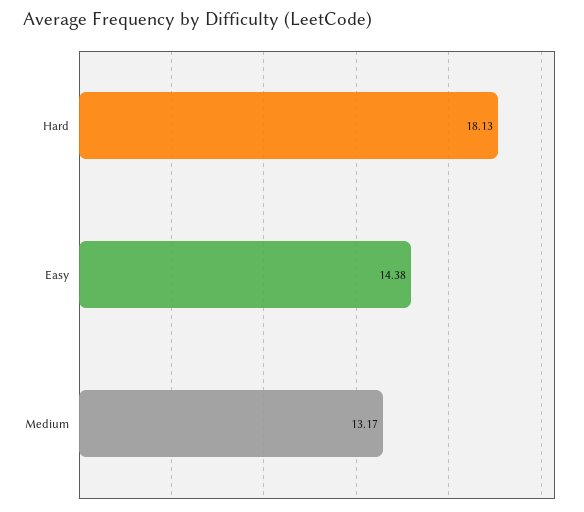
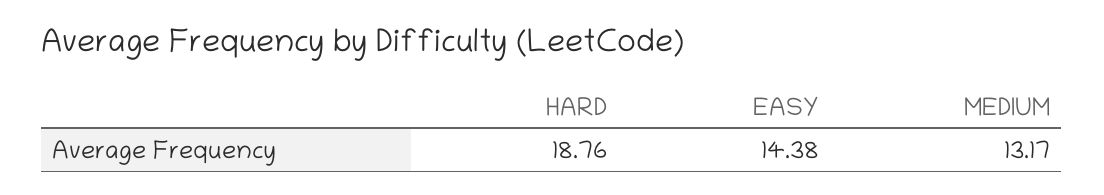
  {
-   "Hard": 18.13,
+   "Hard": 18.76,
    "Easy": 14.38,
    "Medium": 13.17
  }

